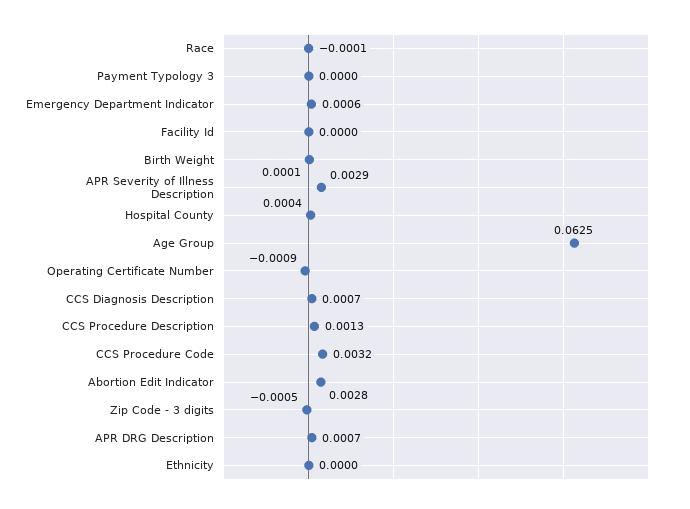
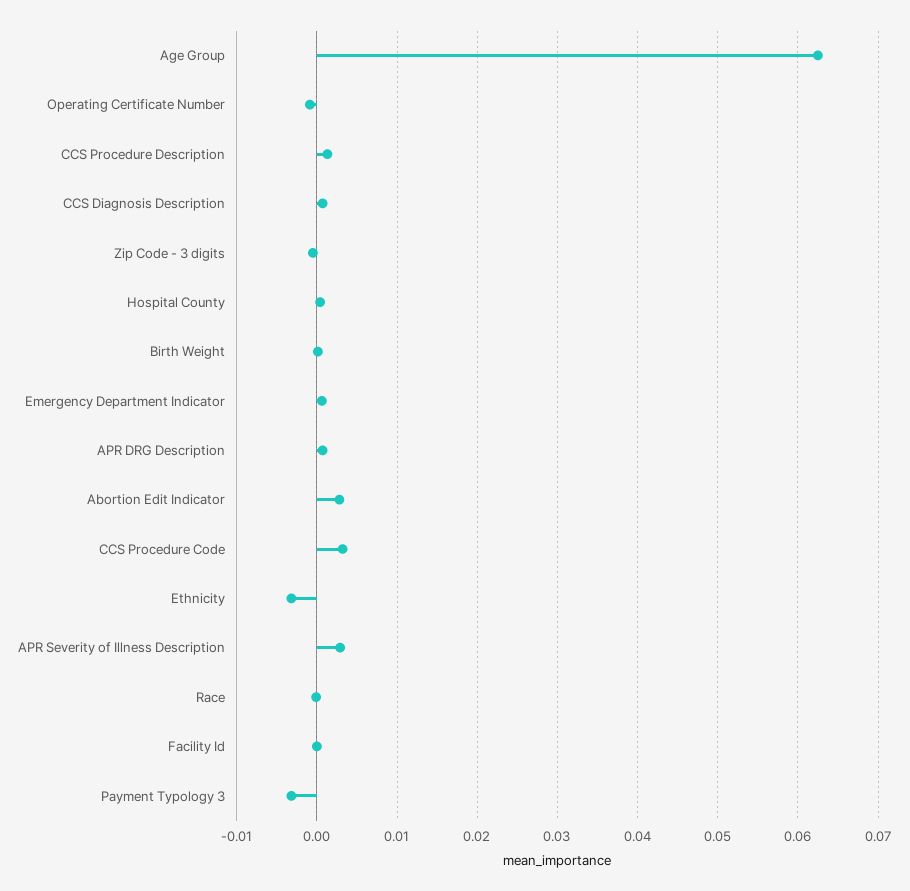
  {
    "Race": -0.0001,
-   "Payment Typology 3": 0,
+   "Payment Typology 3": -0.003,
    "Emergency Department Indicator": 0.0006,
    "Facility Id": 0,
    "Birth Weight": 0.0001,
    "APR Severity of Illness Description": 0.0029,
    "Hospital County": 0.0004,
    "Age Group": 0.0625,
    "Operating Certificate Number": -0.0009,
    "CCS Diagnosis Description": 0.0007,
    "CCS Procedure Description": 0.0013,
    "CCS Procedure Code": 0.0032,
    "Abortion Edit Indicator": 0.0028,
    "Zip Code - 3 digits": -0.0005,
    "APR DRG Description": 0.0007,
-   "Ethnicity": 0
+   "Ethnicity": -0.003
  }

